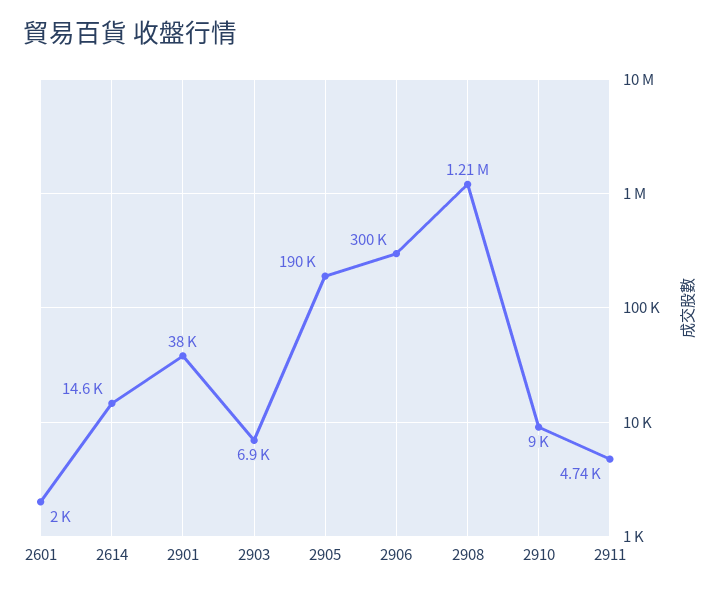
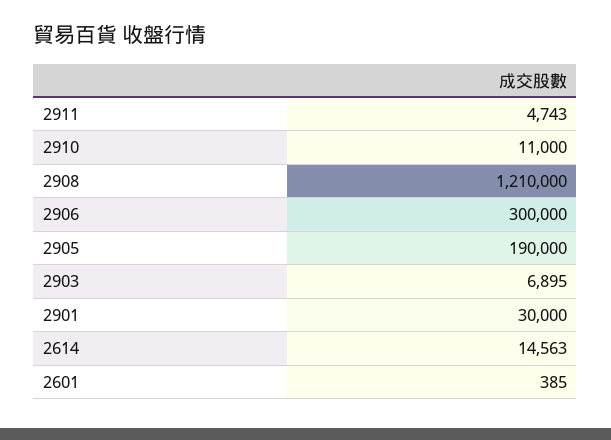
  {
-   "2601": 2000,
+   "2601": 385,
    "2614": 14563,
-   "2901": 38000,
+   "2901": 30000,
    "2903": 6895,
    "2905": 190000,
    "2906": 300000,
    "2908": 1210000,
-   "2910": 9000,
+   "2910": 11000,
    "2911": 4743
  }

